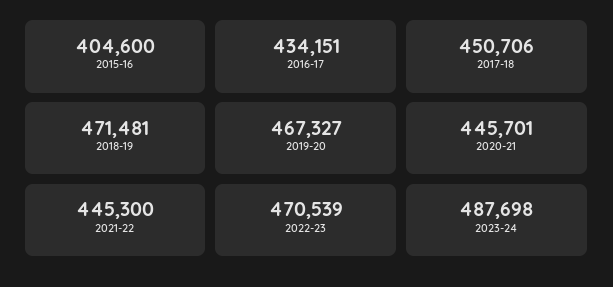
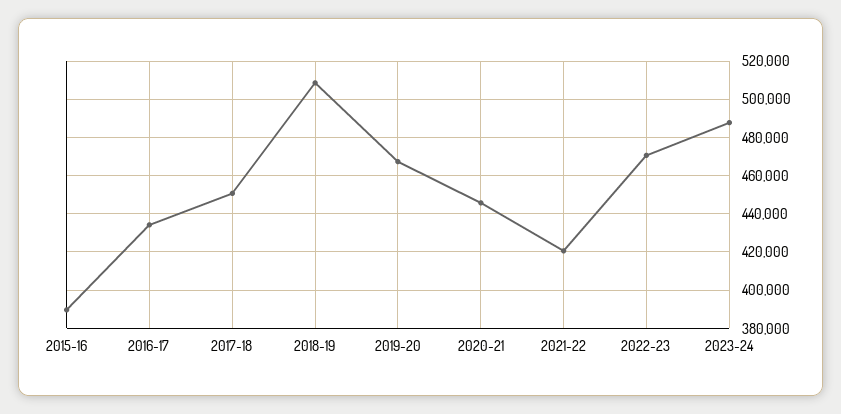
  {
-   "2015-16": 404600,
+   "2015-16": 390000,
    "2016-17": 434151,
    "2017-18": 450706,
-   "2018-19": 471481,
+   "2018-19": 510000,
    "2019-20": 467327,
    "2020-21": 445701,
-   "2021-22": 445300,
+   "2021-22": 420000,
    "2022-23": 470539,
    "2023-24": 487698
  }

